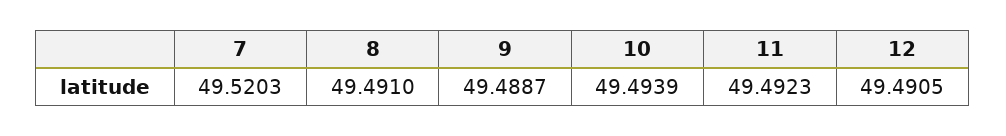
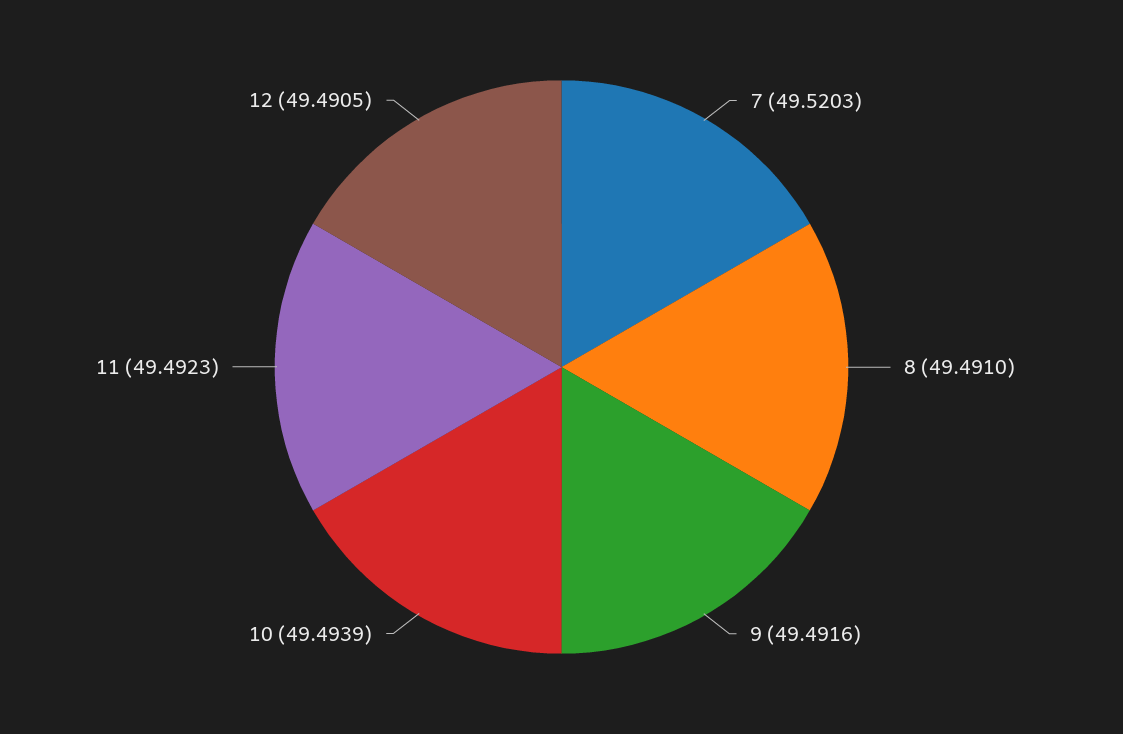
  {
    "7": 49.5203,
    "8": 49.491,
-   "9": 49.4887,
+   "9": 49.4916,
    "10": 49.4939,
    "11": 49.4923,
    "12": 49.4905
  }

